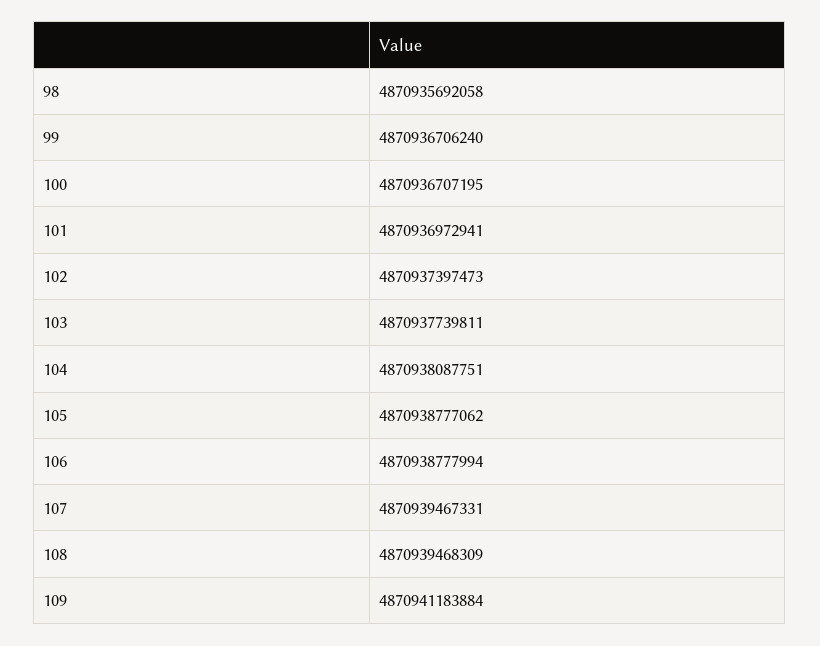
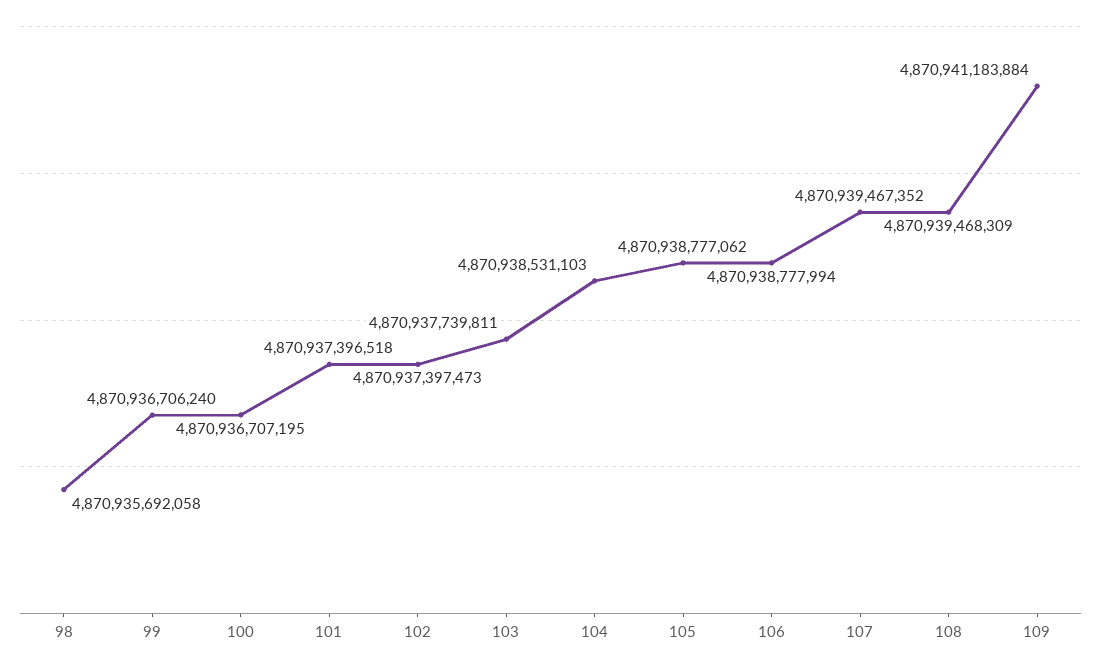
  {
    "98": 4870935692058,
    "99": 4870936706240,
    "100": 4870936707195,
-   "101": 4870936972941,
+   "101": 4870937396518,
    "102": 4870937397473,
    "103": 4870937739811,
-   "104": 4870938087751,
+   "104": 4870938531103,
    "105": 4870938777062,
    "106": 4870938777994,
-   "107": 4870939467331,
+   "107": 4870939467352,
    "108": 4870939468309,
    "109": 4870941183884
  }

